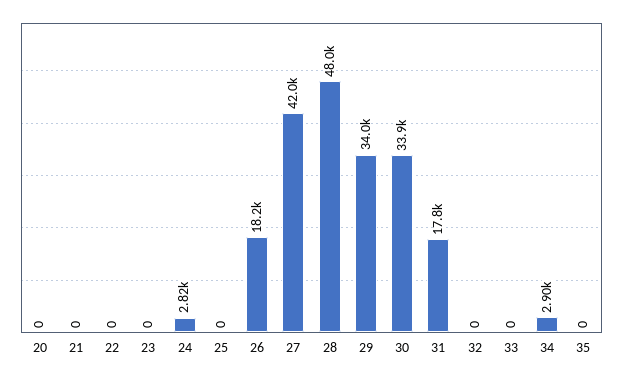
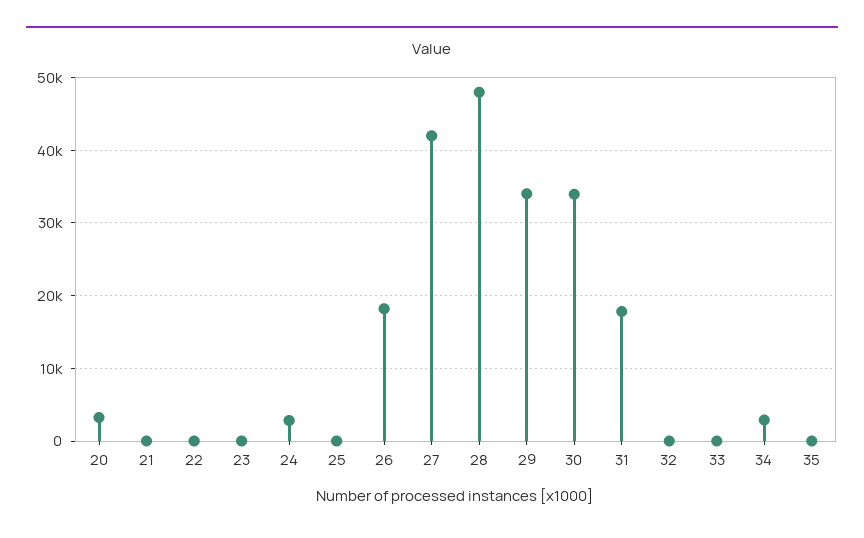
  {
-   "20": 0,
+   "20": 3000,
    "21": 0,
    "22": 0,
    "23": 0,
    "24": 2820,
    "25": 0,
    "26": 18200,
    "27": 42000,
    "28": 48000,
    "29": 34000,
    "30": 33900,
    "31": 17800,
    "32": 0,
    "33": 0,
    "34": 2900,
    "35": 0
  }

